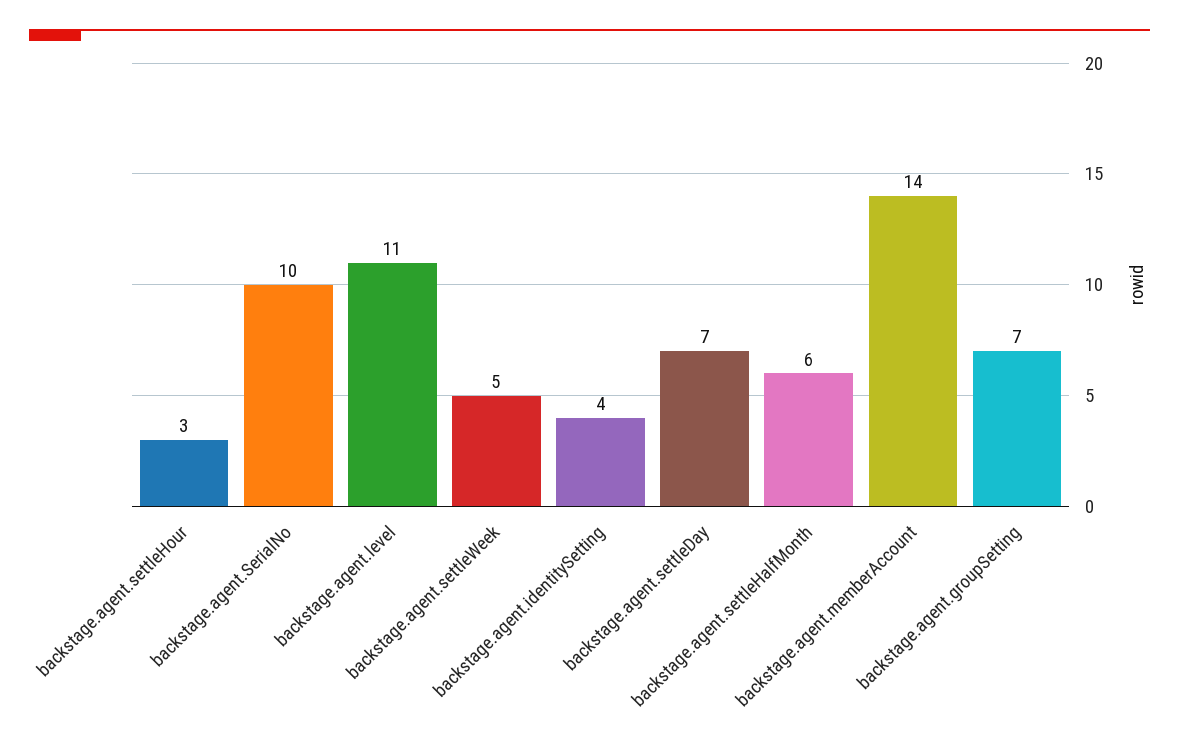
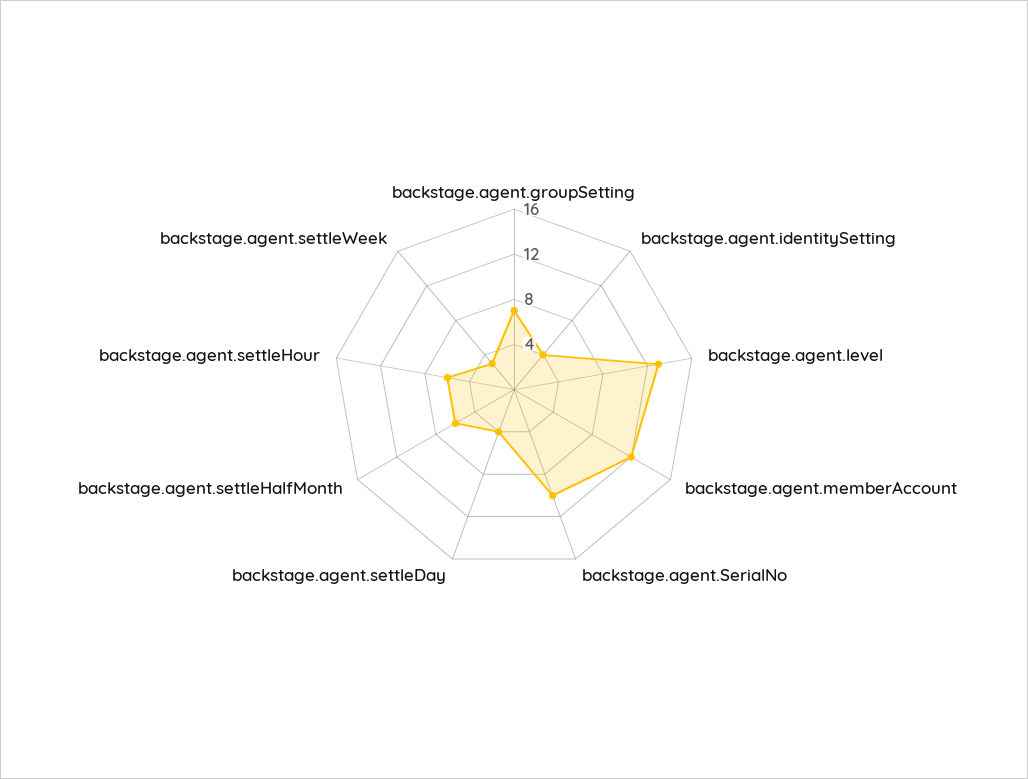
  {
-   "backstage.agent.settleHour": 3,
+   "backstage.agent.settleHour": 6,
    "backstage.agent.SerialNo": 10,
-   "backstage.agent.level": 11,
+   "backstage.agent.level": 13,
-   "backstage.agent.settleWeek": 5,
+   "backstage.agent.settleWeek": 3,
    "backstage.agent.identitySetting": 4,
-   "backstage.agent.settleDay": 7,
+   "backstage.agent.settleDay": 4,
    "backstage.agent.settleHalfMonth": 6,
-   "backstage.agent.memberAccount": 14,
+   "backstage.agent.memberAccount": 12,
    "backstage.agent.groupSetting": 7
  }

